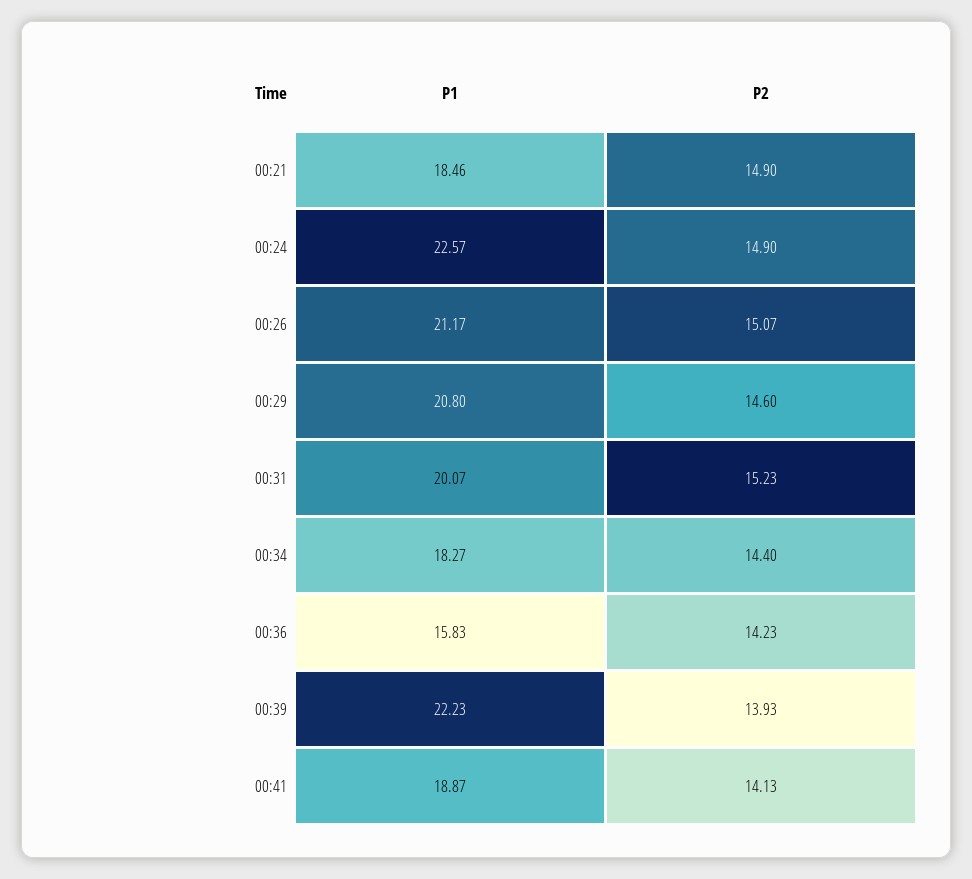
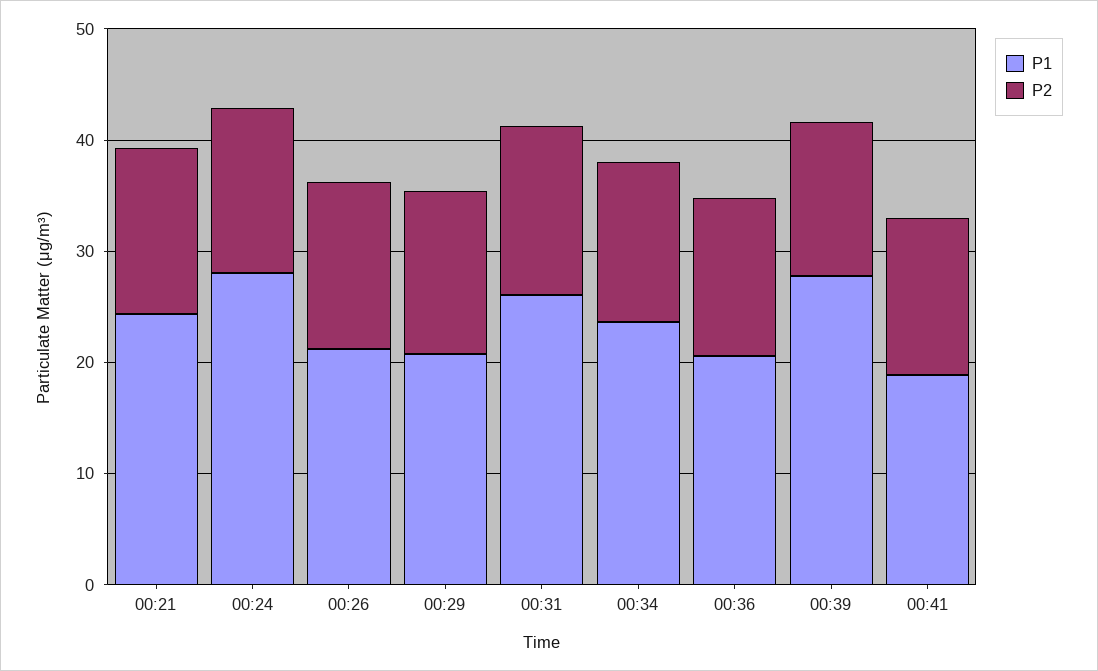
  {
    "P1": {
-     "00:21": 18.46,
+     "00:21": 24,
-     "00:24": 22.57,
+     "00:24": 28,
      "00:26": 21.17,
      "00:29": 20.8,
-     "00:31": 20.07,
+     "00:31": 26,
-     "00:34": 18.27,
+     "00:34": 24,
-     "00:36": 15.83,
+     "00:36": 20,
-     "00:39": 22.23,
+     "00:39": 28,
      "00:41": 18.87
    },
    "P2": {
      "00:21": 14.9,
      "00:24": 14.9,
      "00:26": 15.07,
      "00:29": 14.6,
      "00:31": 15.23,
      "00:34": 14.4,
      "00:36": 14.23,
      "00:39": 13.93,
      "00:41": 14.13
    }
  }

